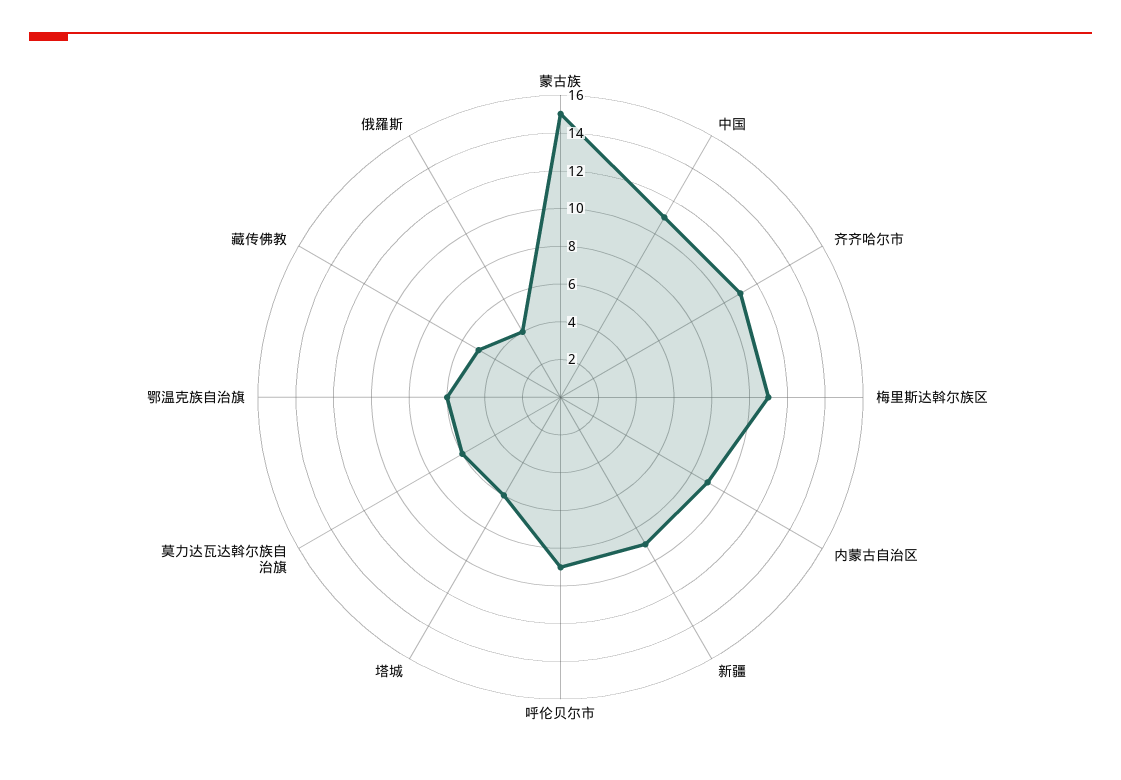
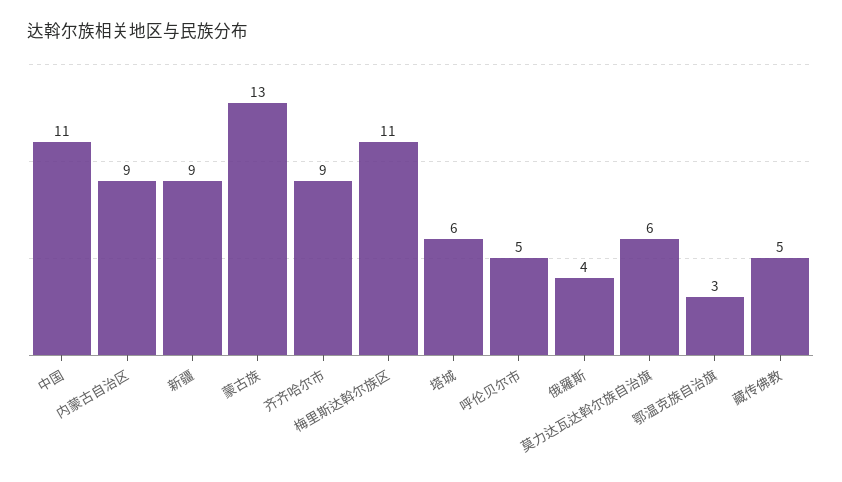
  {
-   "蒙古族": 15,
+   "蒙古族": 13,
    "中国": 11,
-   "齐齐哈尔市": 11,
+   "齐齐哈尔市": 9,
    "梅里斯达斡尔族区": 11,
    "内蒙古自治区": 9,
    "新疆": 9,
-   "呼伦贝尔市": 9,
+   "呼伦贝尔市": 5,
    "塔城": 6,
    "莫力达瓦达斡尔族自治旗": 6,
-   "鄂温克族自治旗": 6,
+   "鄂温克族自治旗": 3,
    "藏传佛教": 5,
    "俄羅斯": 4
  }

